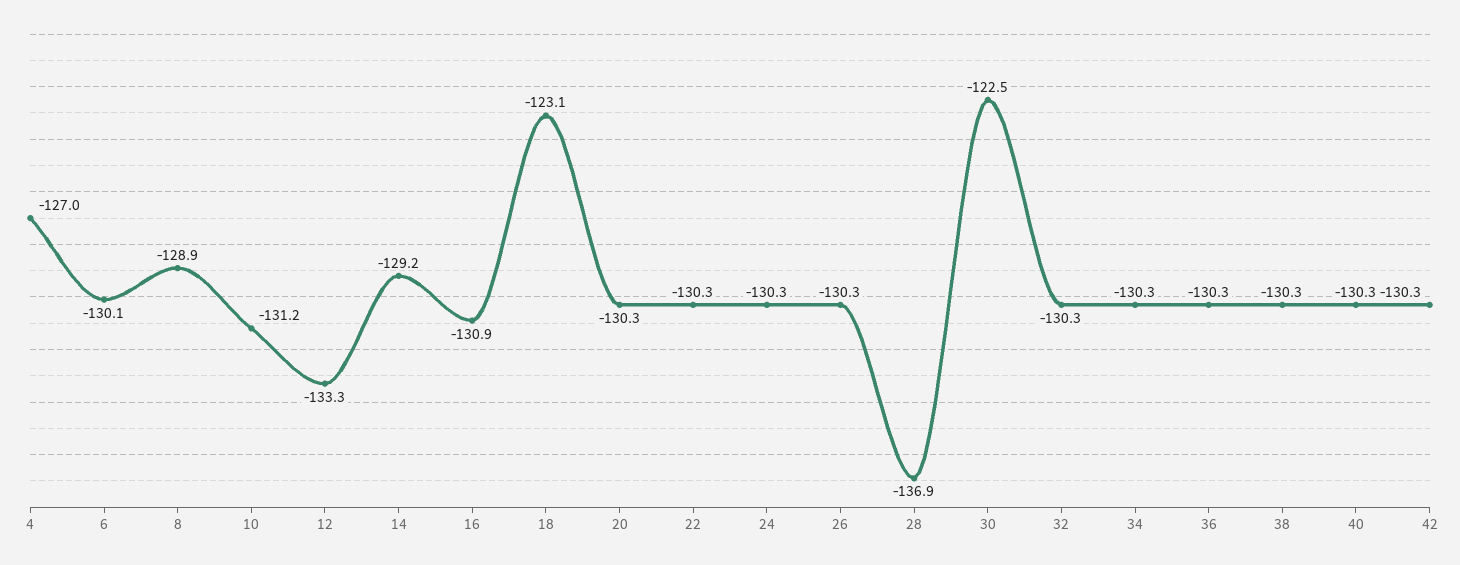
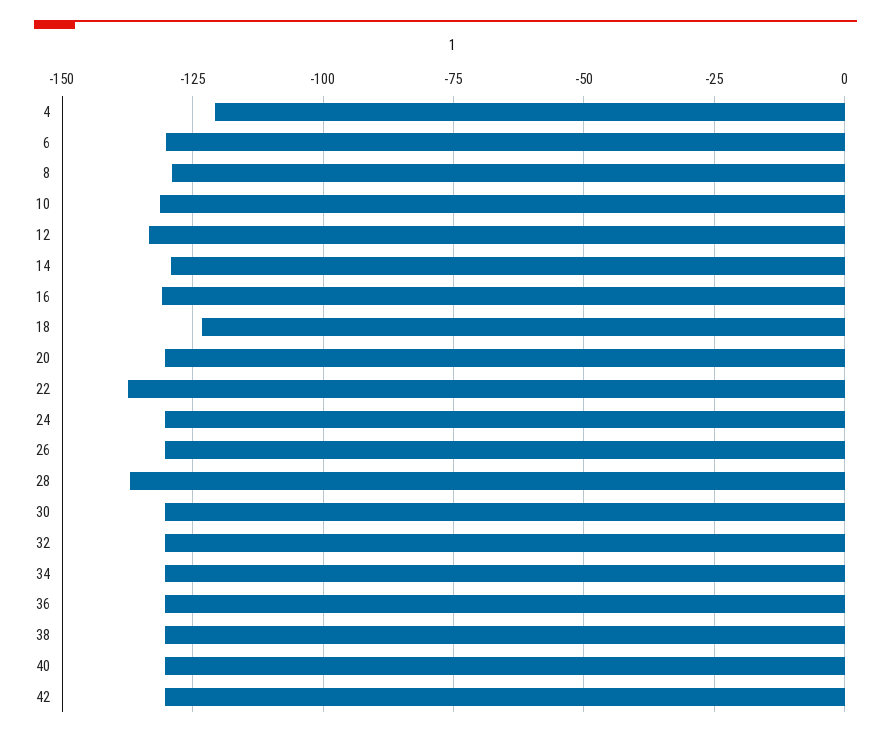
  {
-   "4": -127,
+   "4": -120,
    "6": -130.1,
    "8": -128.9,
    "10": -131.2,
    "12": -133.3,
    "14": -129.2,
    "16": -130.9,
    "18": -123.1,
    "20": -130.3,
-   "22": -130.3,
+   "22": -137.5,
    "24": -130.3,
    "26": -130.3,
    "28": -136.9,
-   "30": -122.5,
+   "30": -130,
    "32": -130.3,
    "34": -130.3,
    "36": -130.3,
    "38": -130.3,
    "40": -130.3,
    "42": -130.3
  }

